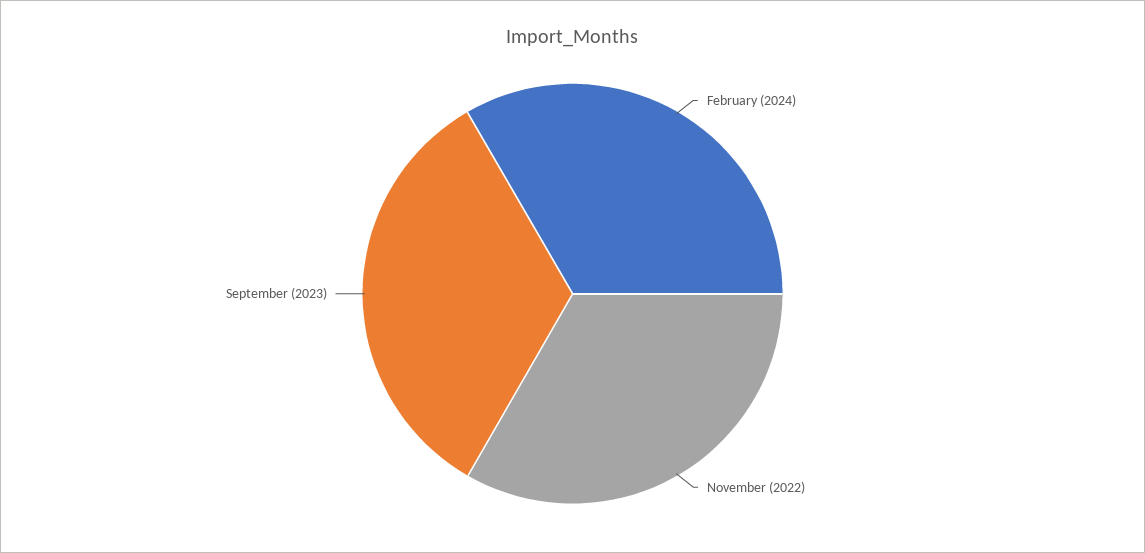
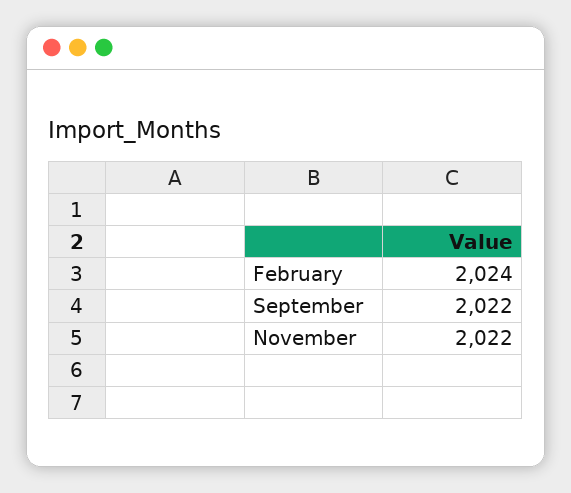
  {
    "February": 2024,
    "November": 2022,
-   "September": 2023
+   "September": 2022
  }

